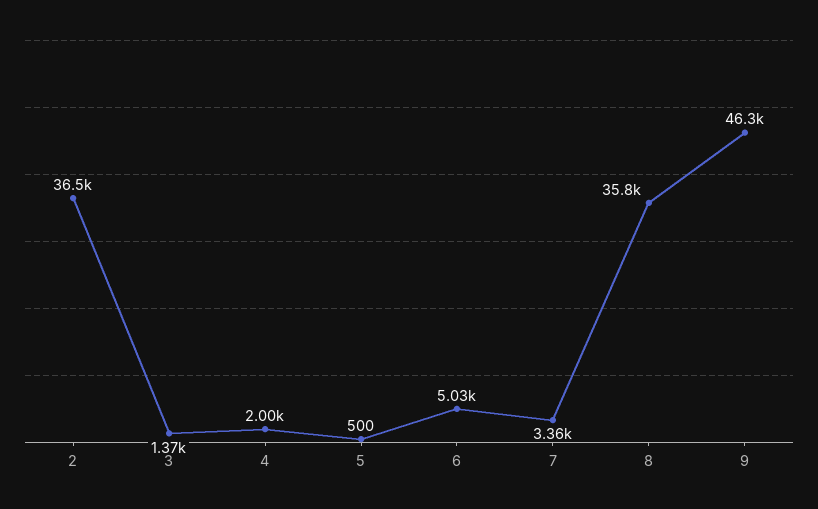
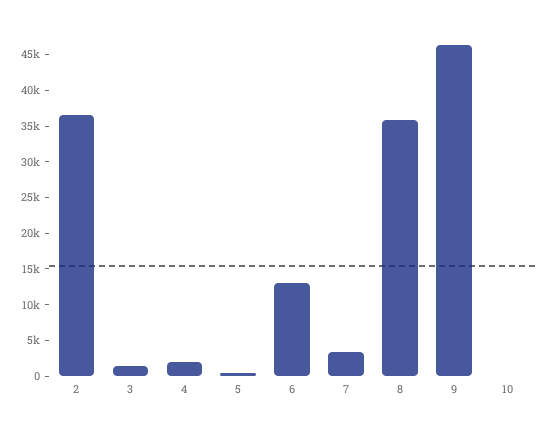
  {
    "2": 36500,
    "3": 1370,
    "4": 2000,
    "5": 500,
-   "6": 5030,
+   "6": 12500,
    "7": 3360,
    "8": 35800,
-   "9": 46300
+   "9": 46300,
+   "10": 0
  }

